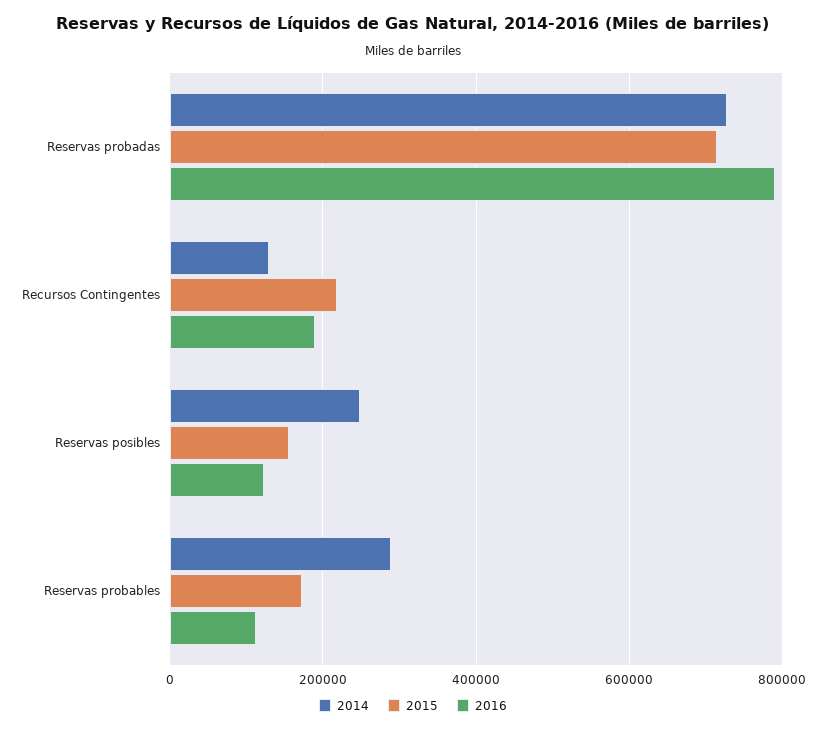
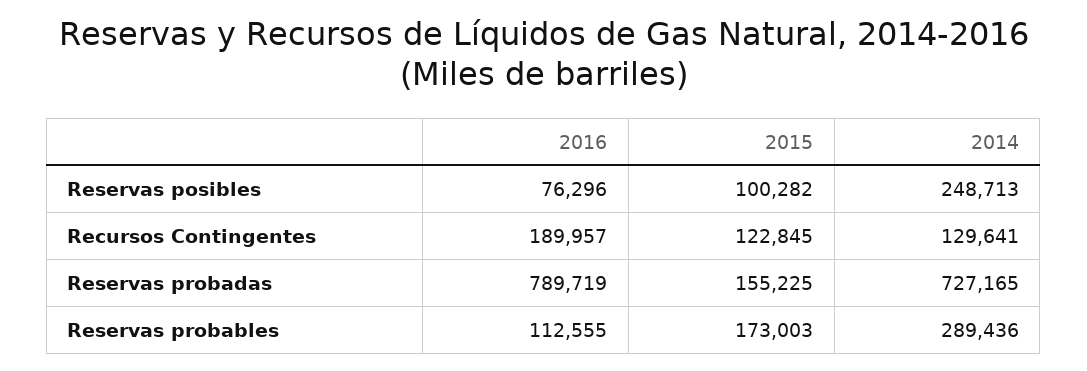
  {
    "2014": {
      "Reservas probadas": 727165,
      "Recursos Contingentes": 129641,
      "Reservas posibles": 248713,
      "Reservas probables": 289436
    },
    "2015": {
-     "Reservas probadas": 720000,
+     "Reservas probadas": 155225,
-     "Recursos Contingentes": 220000,
+     "Recursos Contingentes": 122845,
-     "Reservas posibles": 160000,
+     "Reservas posibles": 100282,
      "Reservas probables": 173003
    },
    "2016": {
      "Reservas probadas": 789719,
      "Recursos Contingentes": 189957,
-     "Reservas posibles": 120000,
+     "Reservas posibles": 76296,
      "Reservas probables": 112555
    }
  }

